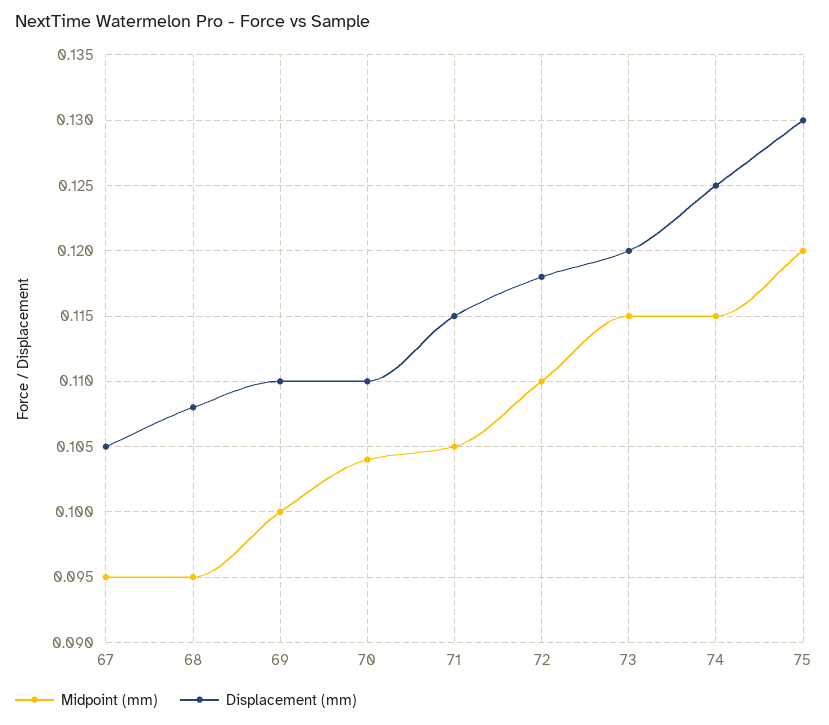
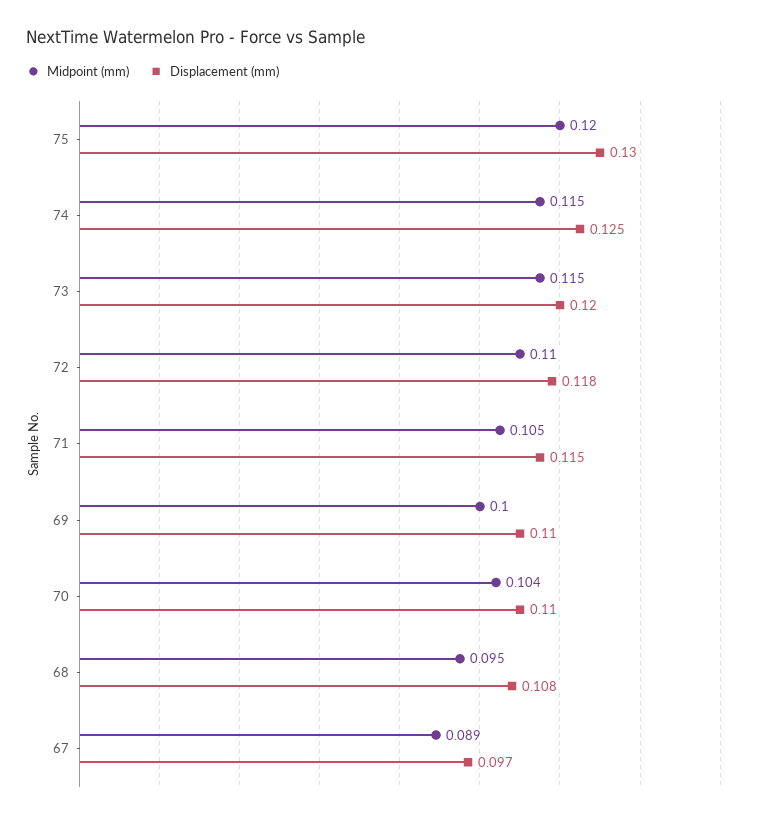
  {
    "Midpoint (mm)": {
-     "67": 0.095,
+     "67": 0.089,
      "68": 0.095,
      "69": 0.1,
      "70": 0.104,
      "71": 0.105,
      "72": 0.11,
      "73": 0.115,
      "74": 0.115,
      "75": 0.12
    },
    "Displacement (mm)": {
-     "67": 0.105,
+     "67": 0.097,
      "68": 0.108,
      "69": 0.11,
      "70": 0.11,
      "71": 0.115,
      "72": 0.118,
      "73": 0.12,
      "74": 0.125,
      "75": 0.13
    }
  }

